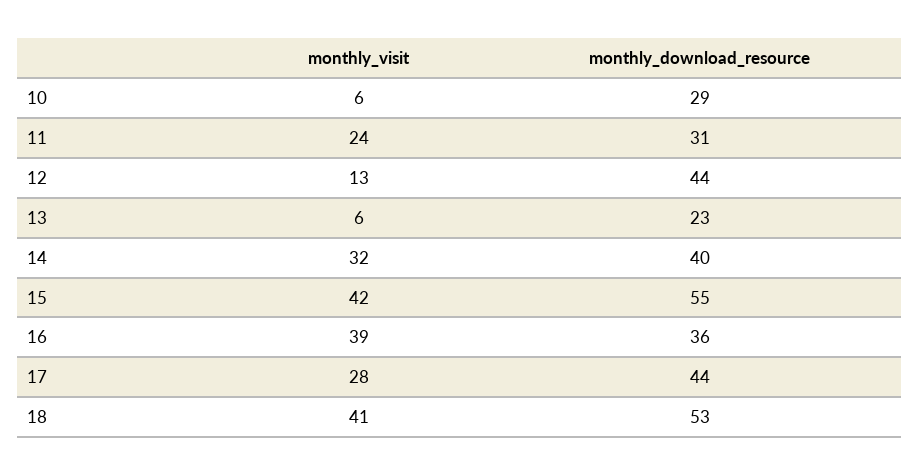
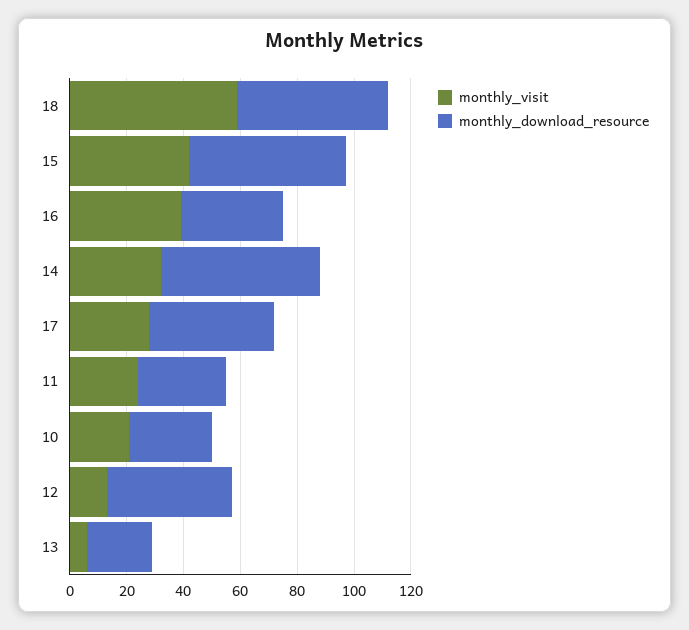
  {
    "monthly_visit": {
-     "10": 6,
+     "10": 20,
      "11": 24,
      "12": 13,
      "13": 6,
      "14": 32,
      "15": 42,
      "16": 39,
      "17": 28,
-     "18": 41
+     "18": 60
    },
    "monthly_download_resource": {
      "10": 29,
      "11": 31,
      "12": 44,
      "13": 23,
-     "14": 40,
+     "14": 55,
      "15": 55,
      "16": 36,
      "17": 44,
      "18": 53
    }
  }

